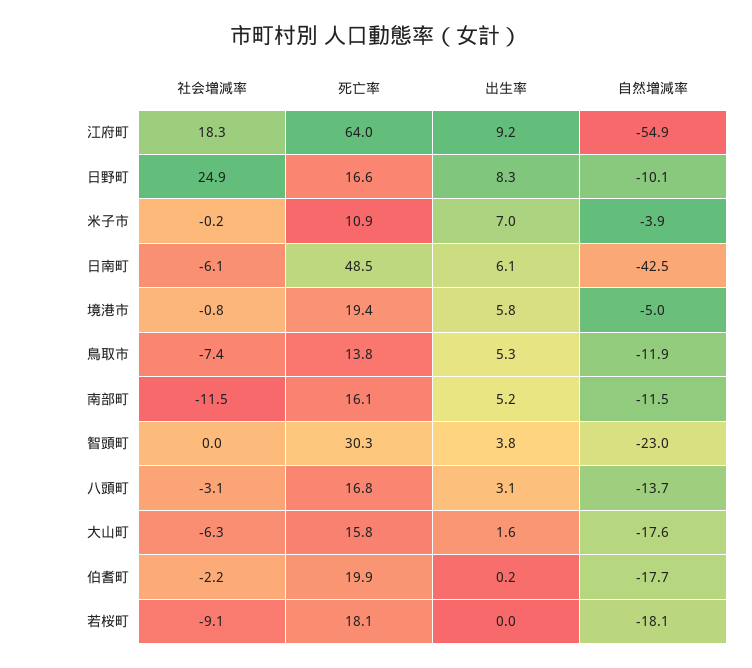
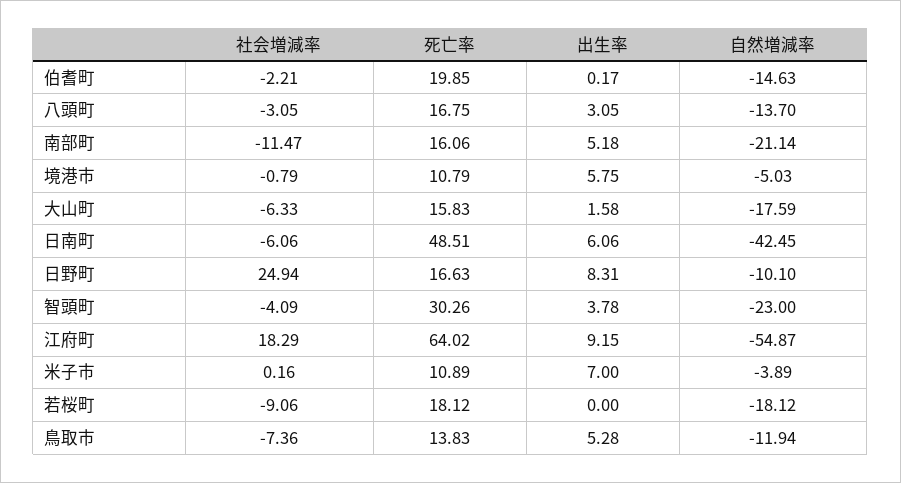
  {
    "社会増減率": {
      "江府町": 18.29,
      "日野町": 24.94,
-     "米子市": -0.2,
+     "米子市": 0.16,
      "日南町": -6.06,
      "境港市": -0.79,
      "鳥取市": -7.36,
      "南部町": -11.47,
-     "智頭町": 0,
+     "智頭町": -4.09,
      "八頭町": -3.05,
      "大山町": -6.33,
      "伯耆町": -2.21,
      "若桜町": -9.06
    },
    "死亡率": {
      "江府町": 64.02,
      "日野町": 16.63,
      "米子市": 10.89,
      "日南町": 48.51,
-     "境港市": 19.4,
+     "境港市": 10.79,
      "鳥取市": 13.83,
      "南部町": 16.06,
      "智頭町": 30.26,
      "八頭町": 16.75,
      "大山町": 15.83,
      "伯耆町": 19.85,
      "若桜町": 18.12
    },
    "出生率": {
      "江府町": 9.15,
      "日野町": 8.31,
      "米子市": 7,
      "日南町": 6.06,
      "境港市": 5.75,
      "鳥取市": 5.28,
      "南部町": 5.18,
      "智頭町": 3.78,
      "八頭町": 3.05,
      "大山町": 1.58,
      "伯耆町": 0.17,
      "若桜町": 0
    },
    "自然増減率": {
      "江府町": -54.87,
      "日野町": -10.1,
      "米子市": -3.89,
      "日南町": -42.45,
      "境港市": -5.03,
      "鳥取市": -11.94,
-     "南部町": -11.5,
+     "南部町": -21.14,
      "智頭町": -23,
      "八頭町": -13.7,
      "大山町": -17.59,
-     "伯耆町": -17.7,
+     "伯耆町": -14.63,
      "若桜町": -18.12
    }
  }

